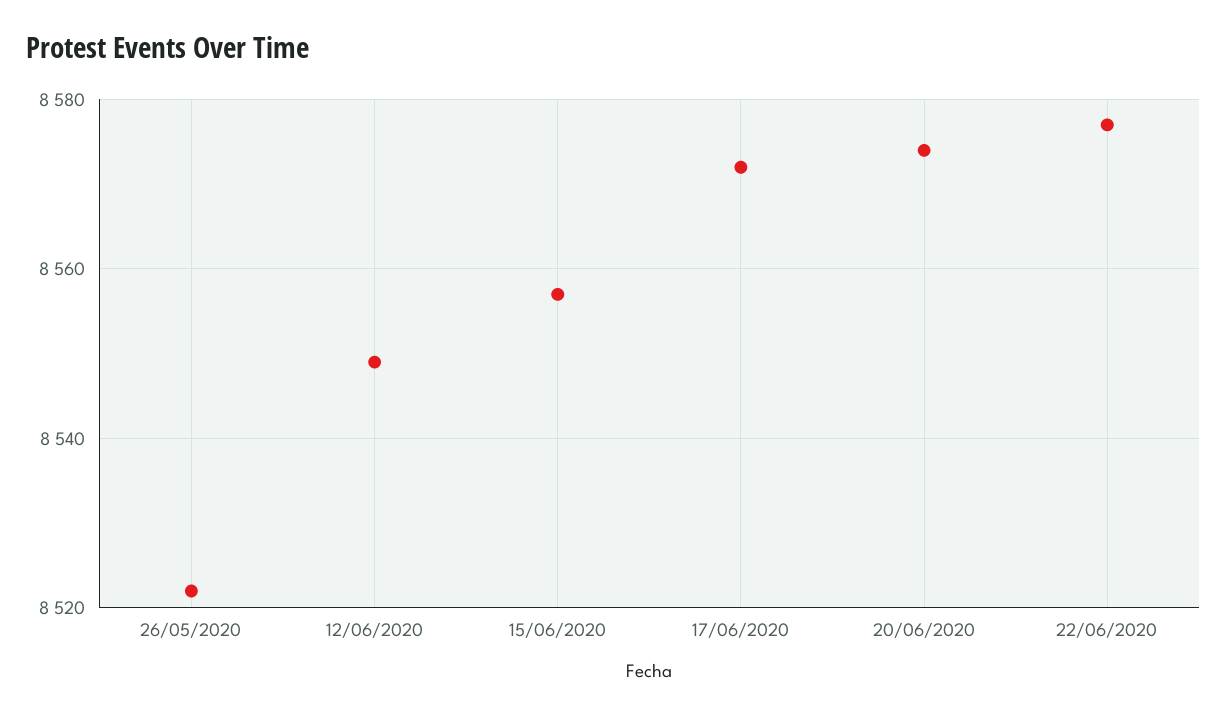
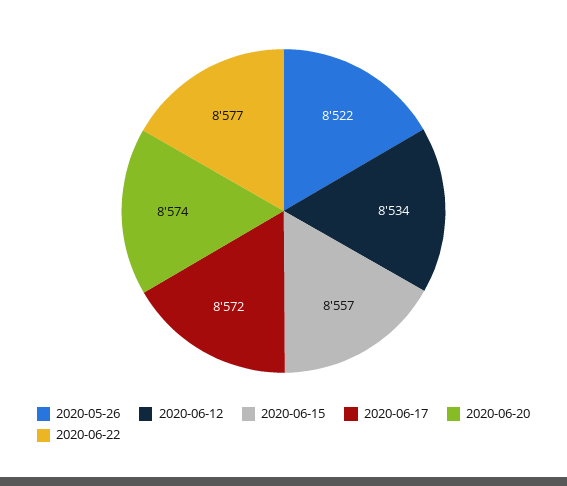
  {
    "26/05/2020": 8522,
-   "12/06/2020": 8550,
+   "12/06/2020": 8534,
    "15/06/2020": 8557,
    "17/06/2020": 8572,
    "20/06/2020": 8574,
    "22/06/2020": 8577
  }

